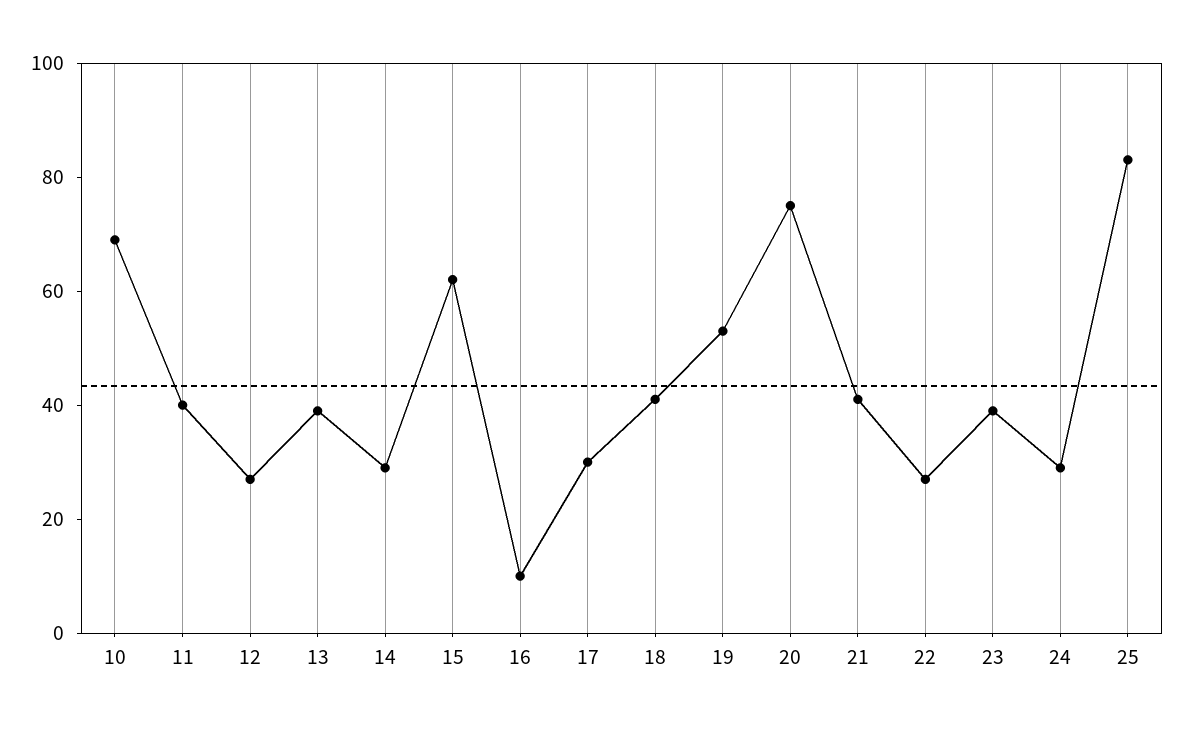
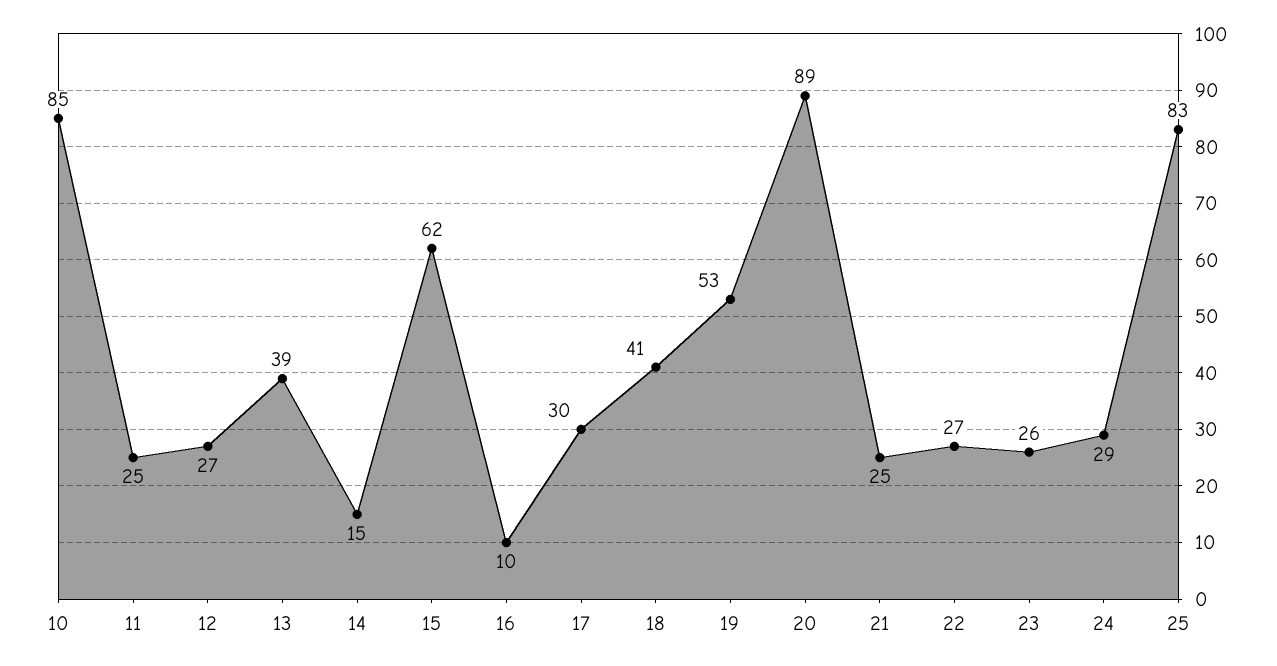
  {
-   "10": 70,
+   "10": 85,
-   "11": 40,
+   "11": 25,
    "12": 27,
    "13": 39,
-   "14": 30,
+   "14": 15,
    "15": 62,
    "16": 10,
    "17": 30,
    "18": 41,
    "19": 53,
-   "20": 75,
+   "20": 89,
-   "21": 40,
+   "21": 25,
    "22": 27,
-   "23": 40,
+   "23": 26,
    "24": 29,
    "25": 83
  }

